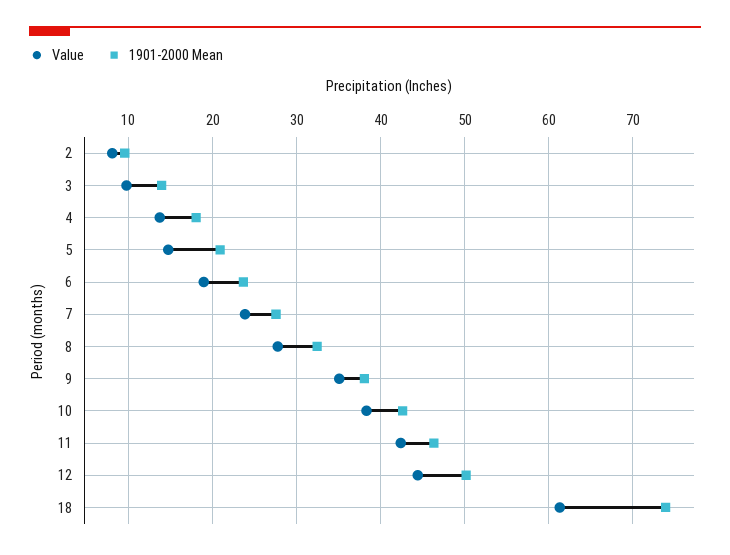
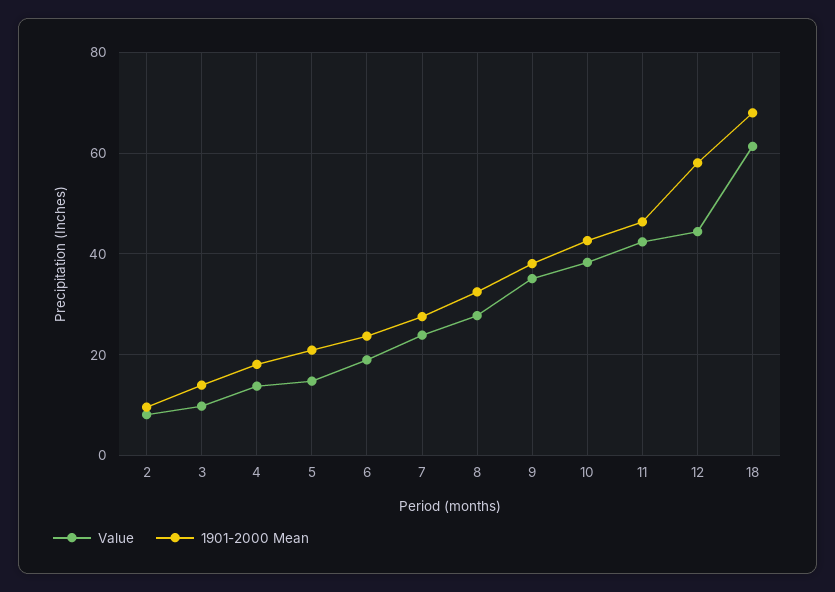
  {
    "Value": {
      "2": 8,
      "3": 10,
      "4": 14,
      "5": 15,
      "6": 19,
      "7": 24,
      "8": 28,
      "9": 35,
      "10": 38,
      "11": 42,
      "12": 44,
      "18": 61
    },
    "1901-2000 Mean": {
      "2": 10,
      "3": 14,
      "4": 18,
      "5": 21,
      "6": 24,
      "7": 28,
      "8": 32,
      "9": 38,
      "10": 43,
      "11": 46,
-     "12": 50,
+     "12": 58,
-     "18": 74
+     "18": 68
    }
  }

